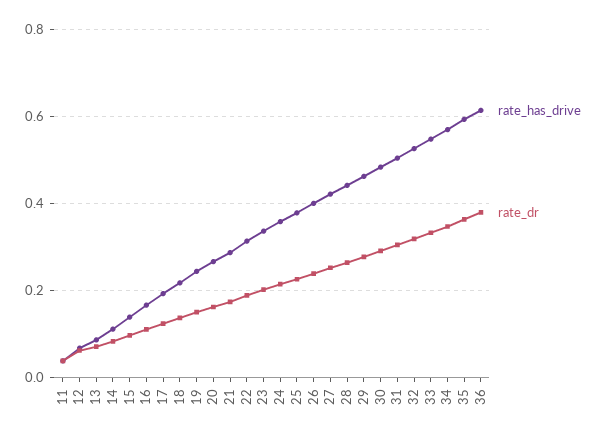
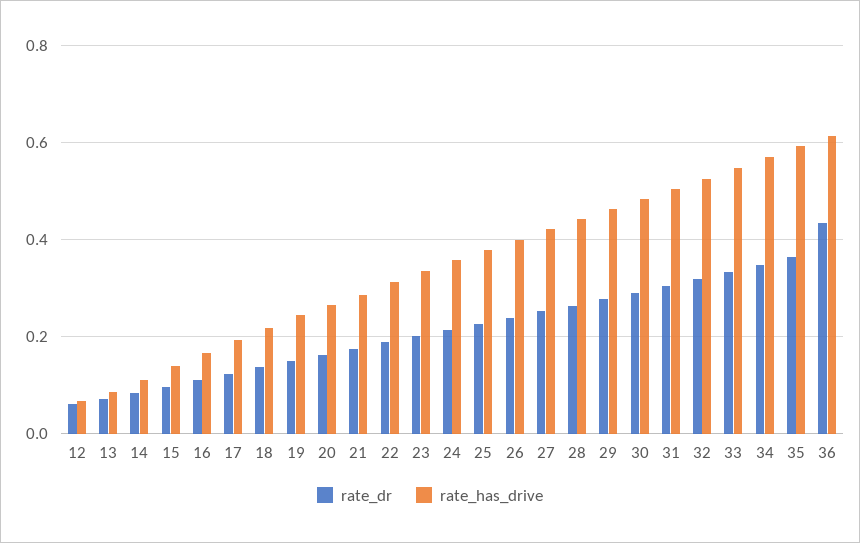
  {
    "rate_has_drive": {
-     "11": 0.04,
      "12": 0.06,
      "13": 0.08,
      "14": 0.12,
      "15": 0.14,
      "16": 0.16,
      "17": 0.2,
      "18": 0.22,
      "19": 0.24,
      "20": 0.26,
      "21": 0.28,
      "22": 0.32,
      "23": 0.34,
      "24": 0.36,
      "25": 0.38,
      "26": 0.4,
      "27": 0.42,
      "28": 0.44,
      "29": 0.46,
      "30": 0.48,
      "31": 0.5,
      "32": 0.52,
      "33": 0.54,
      "34": 0.56,
      "35": 0.6,
      "36": 0.62
    },
    "rate_dr": {
-     "11": 0.04,
      "12": 0.06,
      "13": 0.08,
      "14": 0.08,
      "15": 0.1,
      "16": 0.12,
      "17": 0.12,
      "18": 0.14,
      "19": 0.16,
      "20": 0.16,
      "21": 0.18,
      "22": 0.18,
      "23": 0.2,
      "24": 0.22,
      "25": 0.22,
      "26": 0.24,
      "27": 0.26,
      "28": 0.26,
      "29": 0.28,
      "30": 0.3,
      "31": 0.3,
      "32": 0.32,
      "33": 0.34,
      "34": 0.34,
      "35": 0.36,
-     "36": 0.38
+     "36": 0.44
    }
  }

